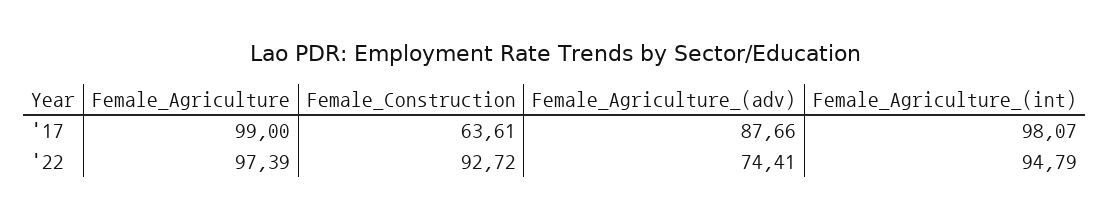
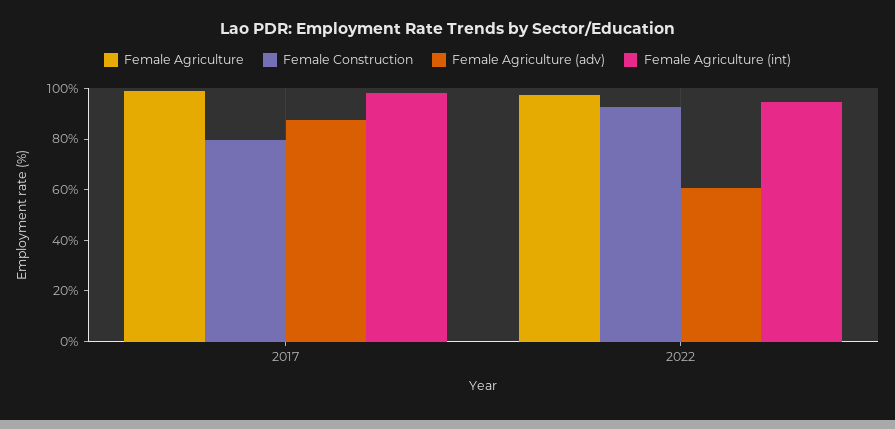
  {
    "Female_Agriculture": {
      "'17": 99,
      "'22": 97.39
    },
    "Female_Construction": {
-     "'17": 63.61,
+     "'17": 80,
      "'22": 92.72
    },
    "Female_Agriculture_(adv)": {
      "'17": 87.66,
-     "'22": 74.41
+     "'22": 60
    },
    "Female_Agriculture_(int)": {
      "'17": 98.07,
      "'22": 94.79
    }
  }

